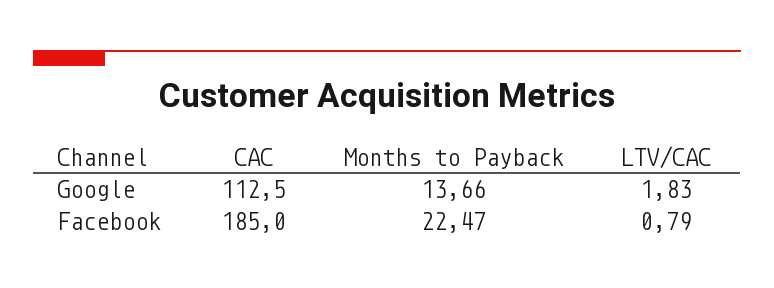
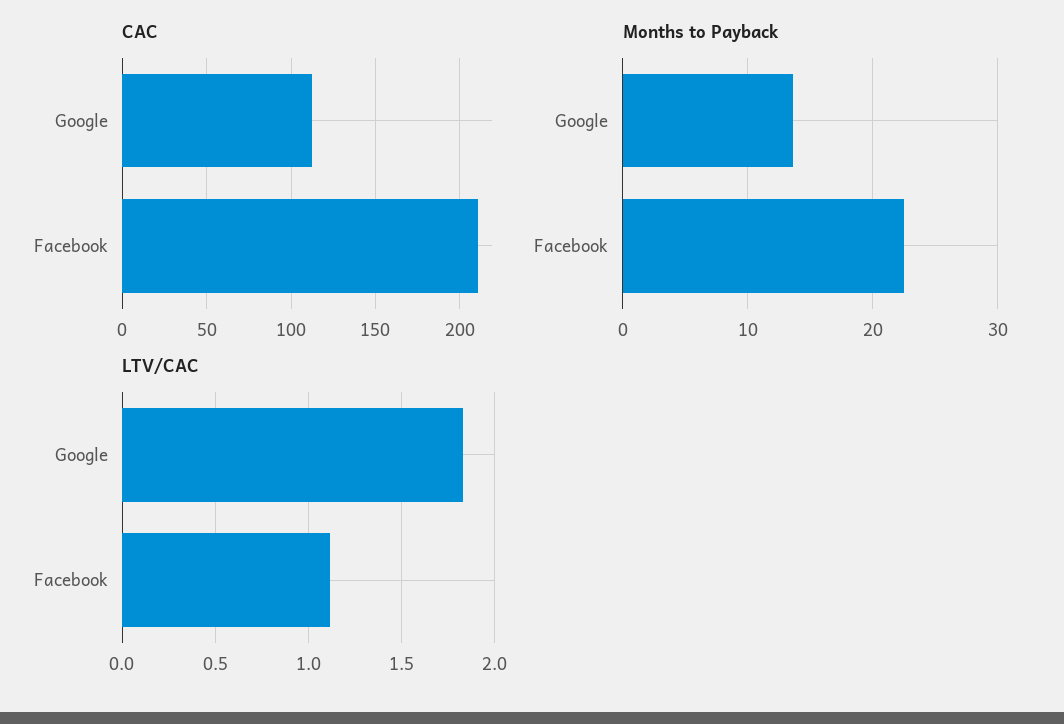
  {
    "CAC": {
      "Google": 112.5,
-     "Facebook": 185
+     "Facebook": 210
    },
    "Months to Payback": {
      "Google": 13.66,
      "Facebook": 22.47
    },
    "LTV/CAC": {
      "Google": 1.83,
-     "Facebook": 0.79
+     "Facebook": 1.1
    }
  }

